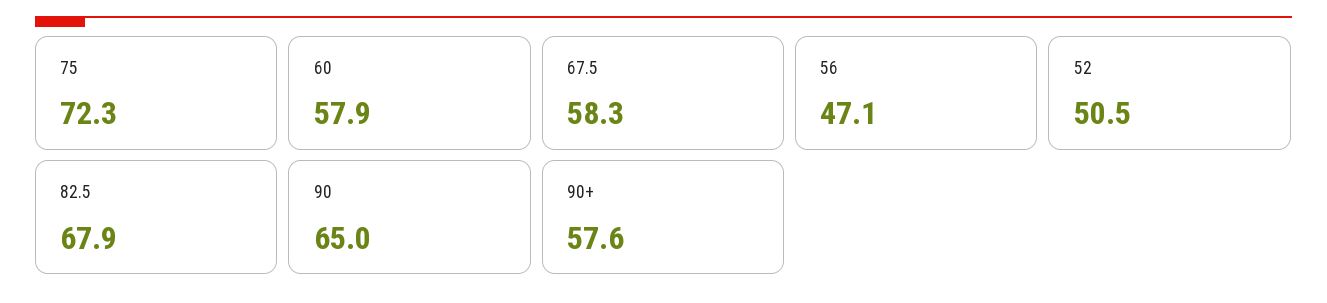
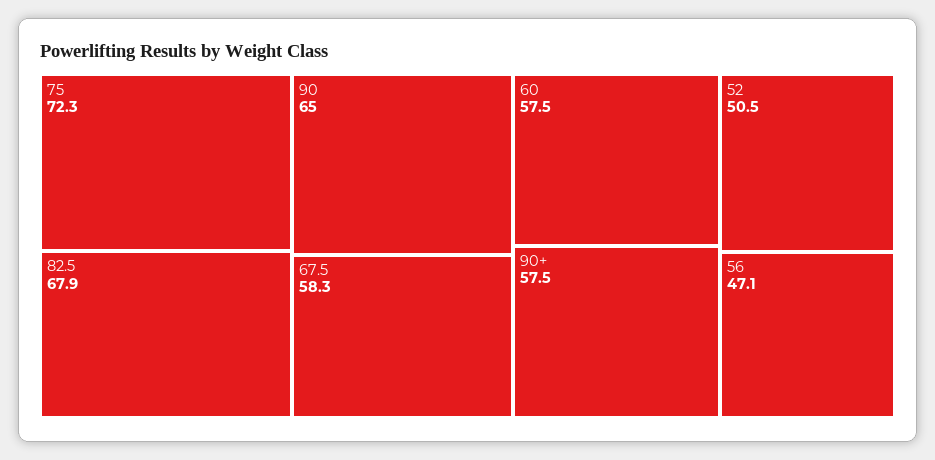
  {
    "75": 72.3,
-   "60": 57.9,
+   "60": 57.5,
    "67.5": 58.3,
    "56": 47.1,
    "52": 50.5,
    "82.5": 67.9,
    "90": 65,
-   "90+": 57.6
+   "90+": 57.5
  }

